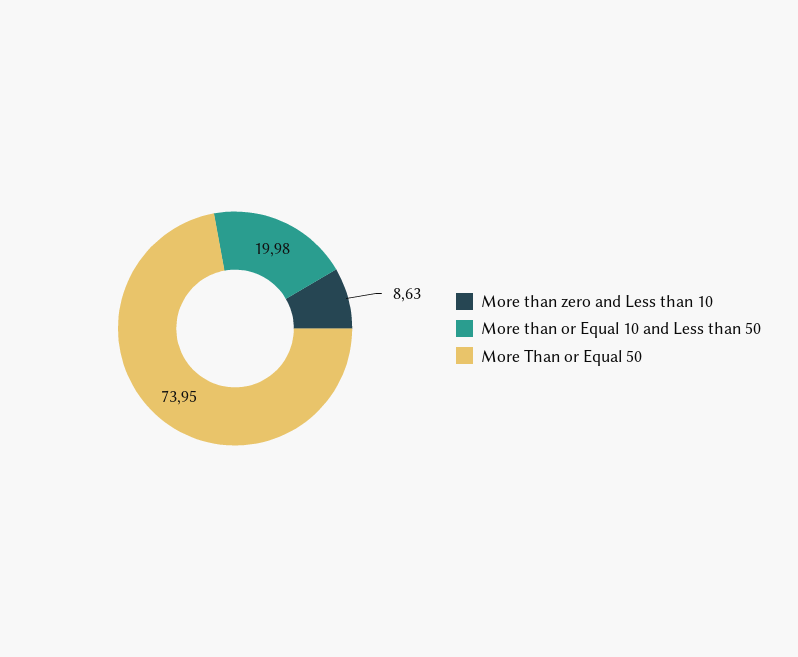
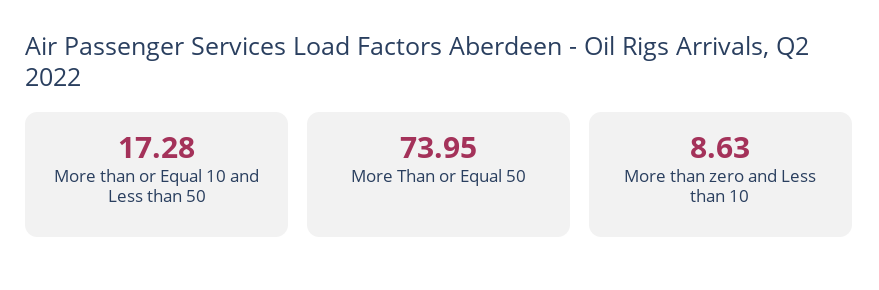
  {
    "More than zero and Less than 10": 8.63,
-   "More than or Equal 10 and Less than 50": 19.98,
+   "More than or Equal 10 and Less than 50": 17.28,
    "More Than or Equal 50": 73.95
  }

